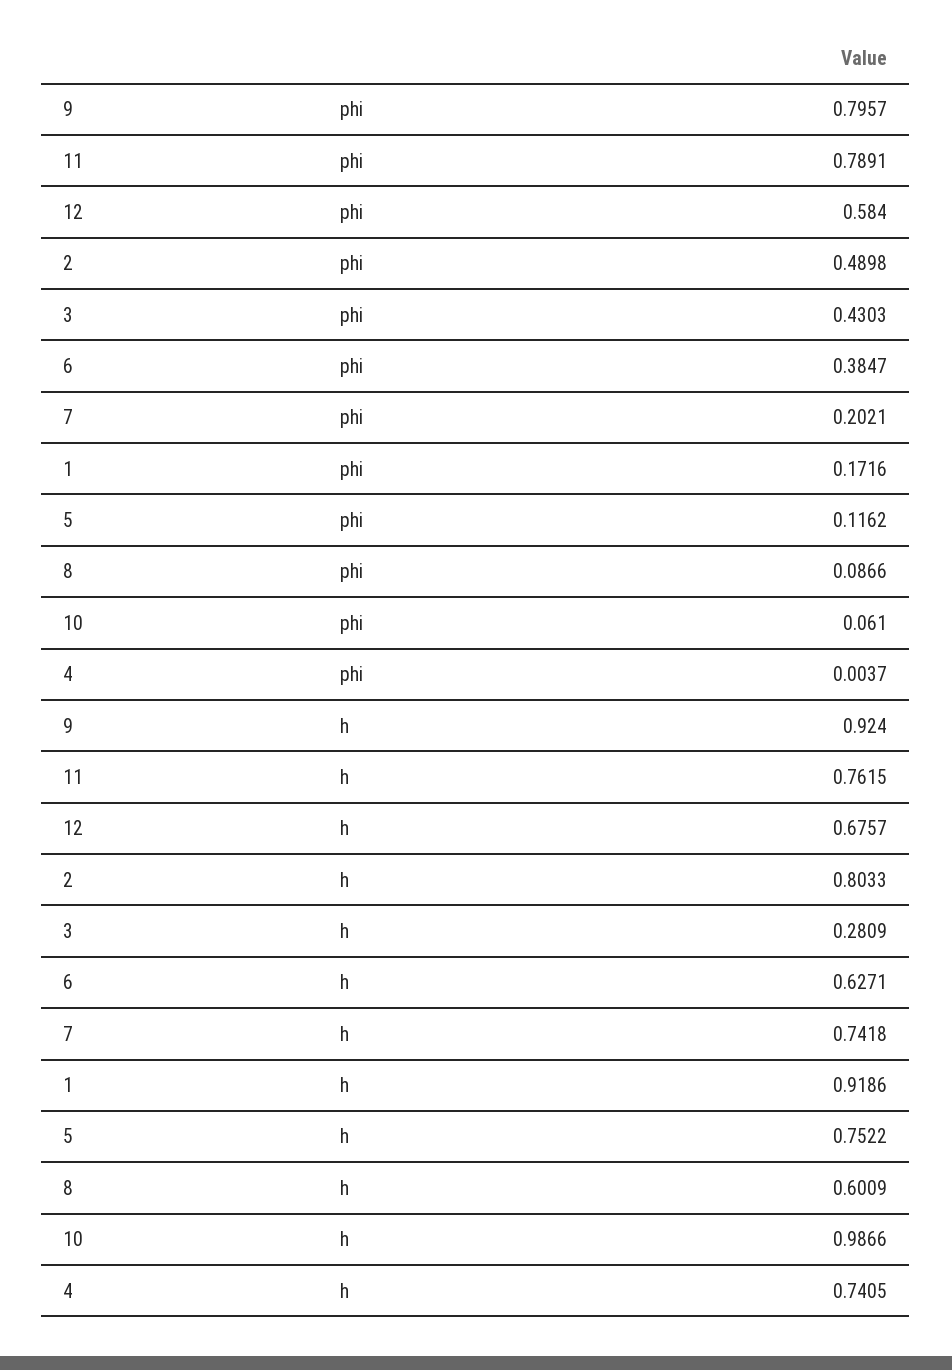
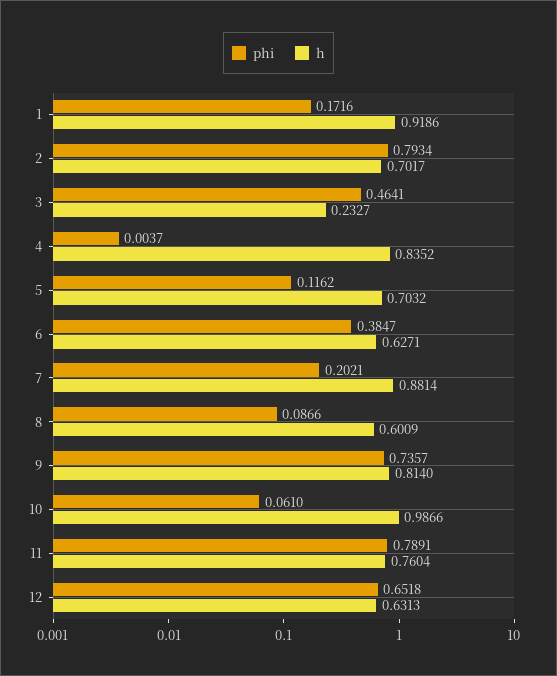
  {
    "phi": {
-     "9": 0.7957,
+     "9": 0.7357,
      "11": 0.7891,
-     "12": 0.584,
+     "12": 0.6518,
-     "2": 0.4898,
+     "2": 0.7934,
-     "3": 0.4303,
+     "3": 0.4641,
      "6": 0.3847,
      "7": 0.2021,
      "1": 0.1716,
      "5": 0.1162,
      "8": 0.0866,
      "10": 0.061,
      "4": 0.0037
    },
    "h": {
-     "9": 0.924,
+     "9": 0.814,
-     "11": 0.7615,
+     "11": 0.7604,
-     "12": 0.6757,
+     "12": 0.6313,
-     "2": 0.8033,
+     "2": 0.7017,
-     "3": 0.2809,
+     "3": 0.2327,
      "6": 0.6271,
-     "7": 0.7418,
+     "7": 0.8814,
      "1": 0.9186,
-     "5": 0.7522,
+     "5": 0.7032,
      "8": 0.6009,
      "10": 0.9866,
-     "4": 0.7405
+     "4": 0.8352
    }
  }

